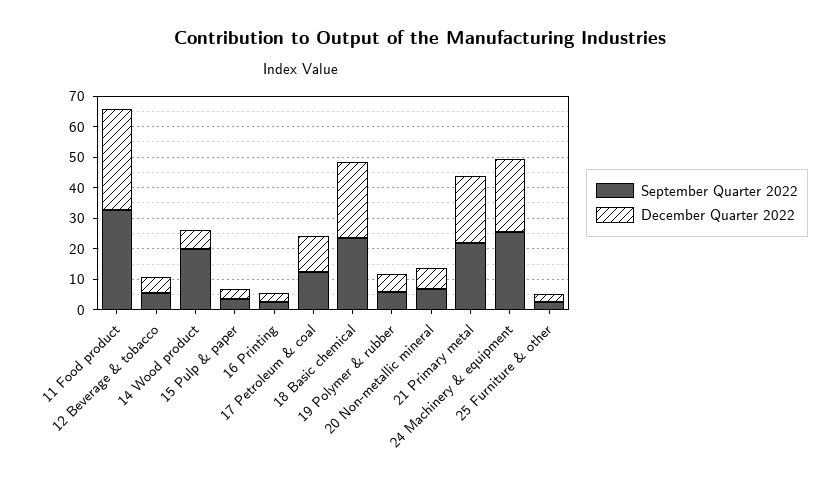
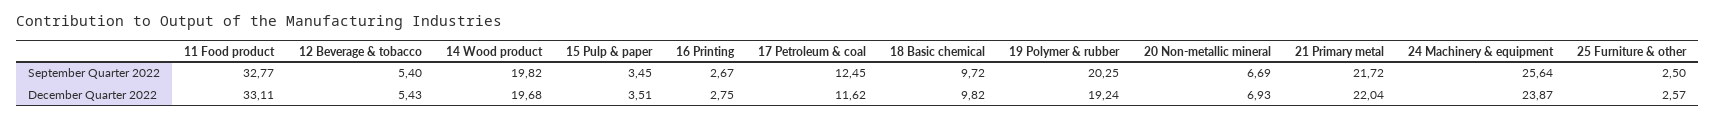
  {
    "September Quarter 2022": {
      "11 Food product": 32.77,
      "12 Beverage & tobacco": 5.4,
      "14 Wood product": 19.82,
      "15 Pulp & paper": 3.45,
      "16 Printing": 2.67,
      "17 Petroleum & coal": 12.45,
-     "18 Basic chemical": 25,
+     "18 Basic chemical": 9.72,
-     "19 Polymer & rubber": 5,
+     "19 Polymer & rubber": 20.25,
      "20 Non-metallic mineral": 6.69,
      "21 Primary metal": 21.72,
      "24 Machinery & equipment": 25.64,
      "25 Furniture & other": 2.5
    },
    "December Quarter 2022": {
      "11 Food product": 33.11,
      "12 Beverage & tobacco": 5.43,
-     "14 Wood product": 5,
+     "14 Wood product": 19.68,
      "15 Pulp & paper": 3.51,
      "16 Printing": 2.75,
      "17 Petroleum & coal": 11.62,
-     "18 Basic chemical": 25,
+     "18 Basic chemical": 9.82,
-     "19 Polymer & rubber": 5,
+     "19 Polymer & rubber": 19.24,
      "20 Non-metallic mineral": 6.93,
      "21 Primary metal": 22.04,
      "24 Machinery & equipment": 23.87,
      "25 Furniture & other": 2.57
    }
  }

